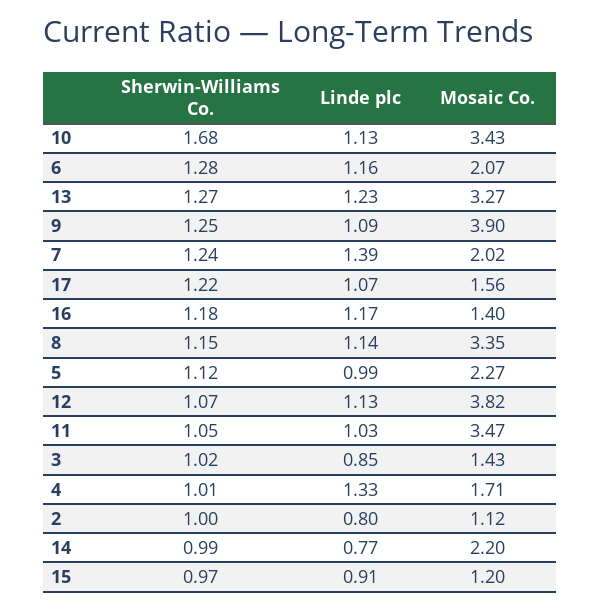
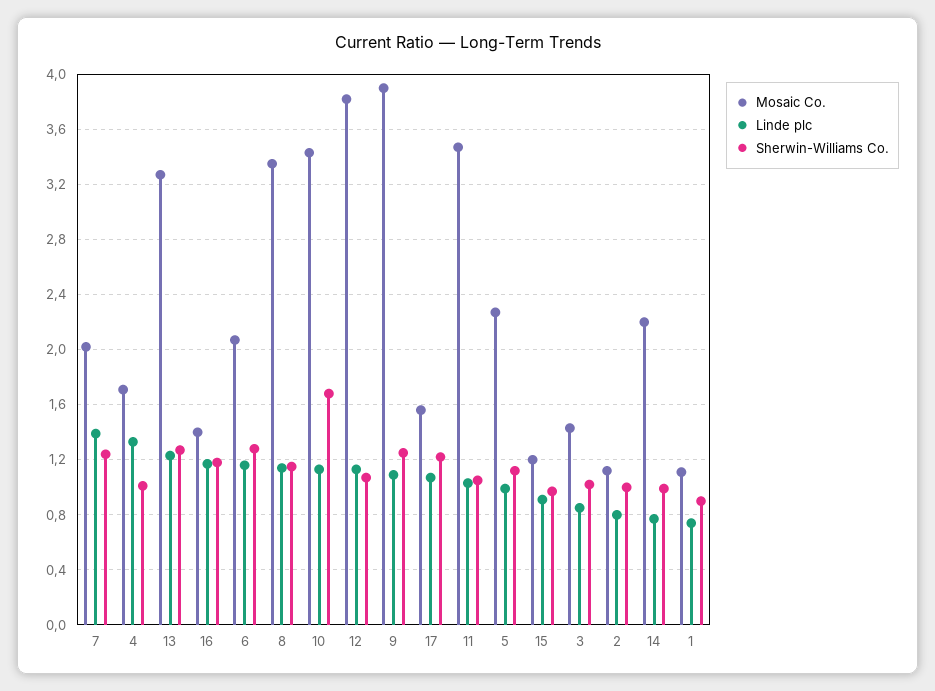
  {
    "Sherwin-Williams Co.": {
      "10": 1.68,
      "6": 1.28,
      "13": 1.27,
      "9": 1.25,
      "7": 1.24,
      "17": 1.22,
      "16": 1.18,
      "8": 1.15,
      "5": 1.12,
      "12": 1.07,
      "11": 1.05,
      "3": 1.02,
      "4": 1.01,
      "2": 1,
      "14": 0.99,
-     "15": 0.97
+     "15": 0.97,
+     "1": 0.9
    },
    "Linde plc": {
      "10": 1.13,
      "6": 1.16,
      "13": 1.23,
      "9": 1.09,
      "7": 1.39,
      "17": 1.07,
      "16": 1.17,
      "8": 1.14,
      "5": 0.99,
      "12": 1.13,
      "11": 1.03,
      "3": 0.85,
      "4": 1.33,
      "2": 0.8,
      "14": 0.77,
-     "15": 0.91
+     "15": 0.91,
+     "1": 0.75
    },
    "Mosaic Co.": {
      "10": 3.43,
      "6": 2.07,
      "13": 3.27,
      "9": 3.9,
      "7": 2.02,
      "17": 1.56,
      "16": 1.4,
      "8": 3.35,
      "5": 2.27,
      "12": 3.82,
      "11": 3.47,
      "3": 1.43,
      "4": 1.71,
      "2": 1.12,
      "14": 2.2,
-     "15": 1.2
+     "15": 1.2,
+     "1": 1.1
    }
  }

